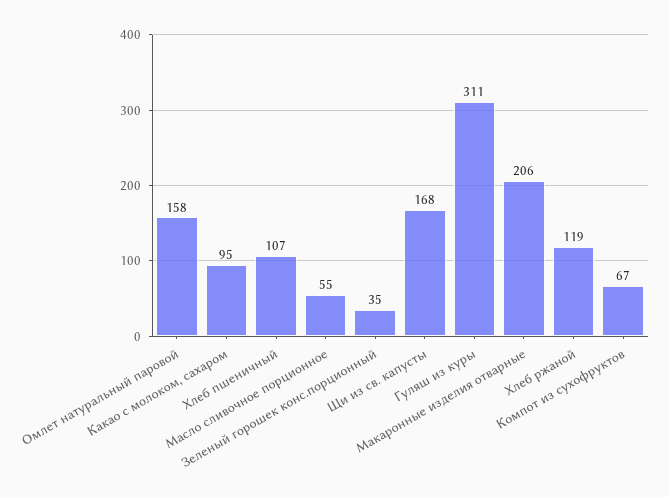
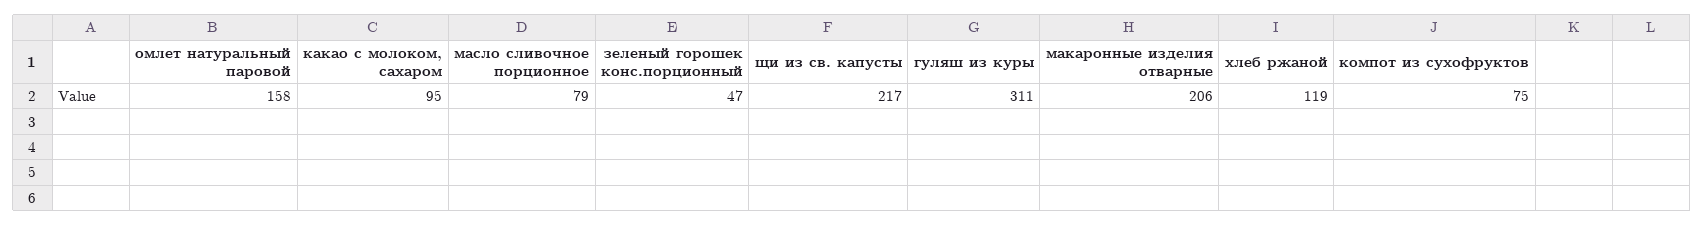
  {
    "Омлет натуральный паровой": 158,
    "Какао с молоком, сахаром": 95,
-   "Хлеб пшеничный": 107,
-   "Масло сливочное порционное": 55,
+   "Масло сливочное порционное": 79,
-   "Зеленый горошек конс.порционный": 35,
+   "Зеленый горошек конс.порционный": 47,
-   "Щи из св. капусты": 168,
+   "Щи из св. капусты": 217,
    "Гуляш из куры": 311,
    "Макаронные изделия отварные": 206,
    "Хлеб ржаной": 119,
-   "Компот из сухофруктов": 67
+   "Компот из сухофруктов": 75
  }

